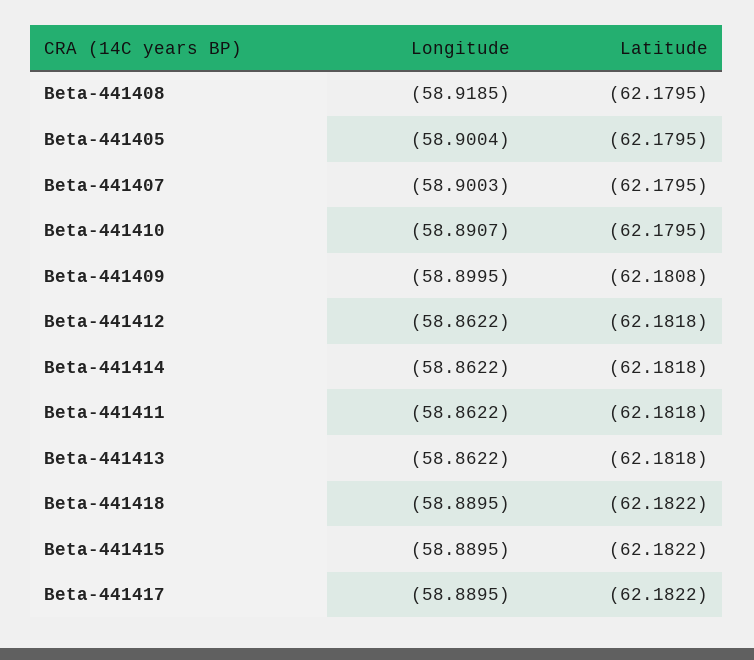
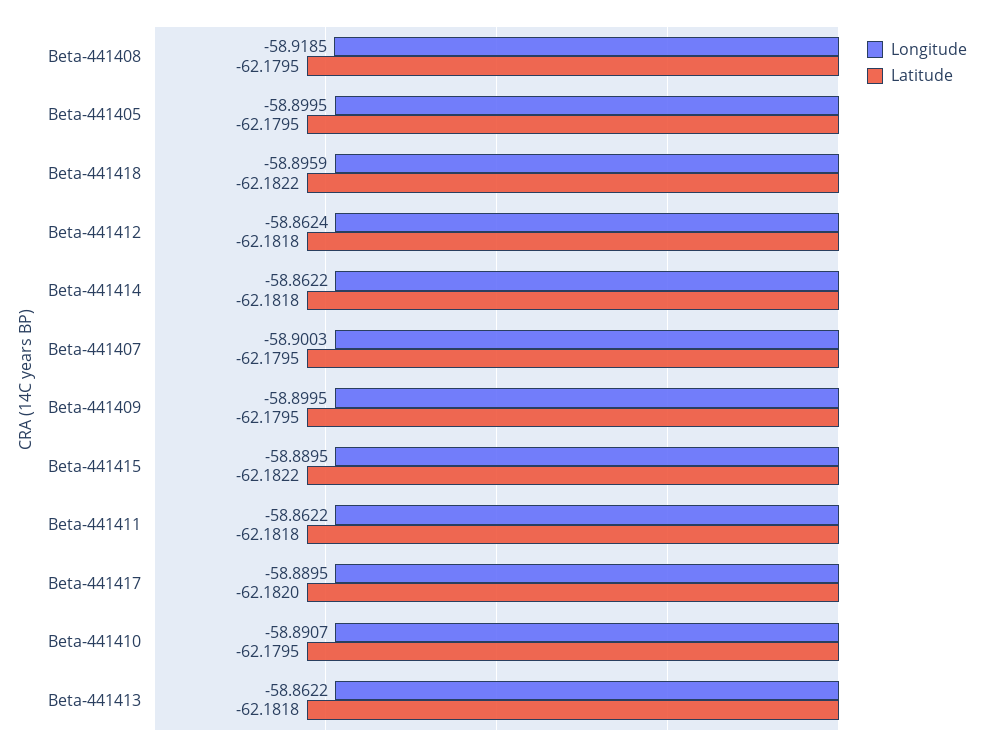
  {
    "Longitude": {
      "Beta-441408": -58.9185,
-     "Beta-441405": -58.9004,
+     "Beta-441405": -58.8995,
      "Beta-441407": -58.9003,
      "Beta-441410": -58.8907,
      "Beta-441409": -58.8995,
-     "Beta-441412": -58.8622,
+     "Beta-441412": -58.8624,
      "Beta-441414": -58.8622,
      "Beta-441411": -58.8622,
      "Beta-441413": -58.8622,
-     "Beta-441418": -58.8895,
+     "Beta-441418": -58.8959,
      "Beta-441415": -58.8895,
      "Beta-441417": -58.8895
    },
    "Latitude": {
      "Beta-441408": -62.1795,
      "Beta-441405": -62.1795,
      "Beta-441407": -62.1795,
      "Beta-441410": -62.1795,
-     "Beta-441409": -62.1808,
+     "Beta-441409": -62.1795,
      "Beta-441412": -62.1818,
      "Beta-441414": -62.1818,
      "Beta-441411": -62.1818,
      "Beta-441413": -62.1818,
      "Beta-441418": -62.1822,
      "Beta-441415": -62.1822,
-     "Beta-441417": -62.1822
+     "Beta-441417": -62.182
    }
  }

